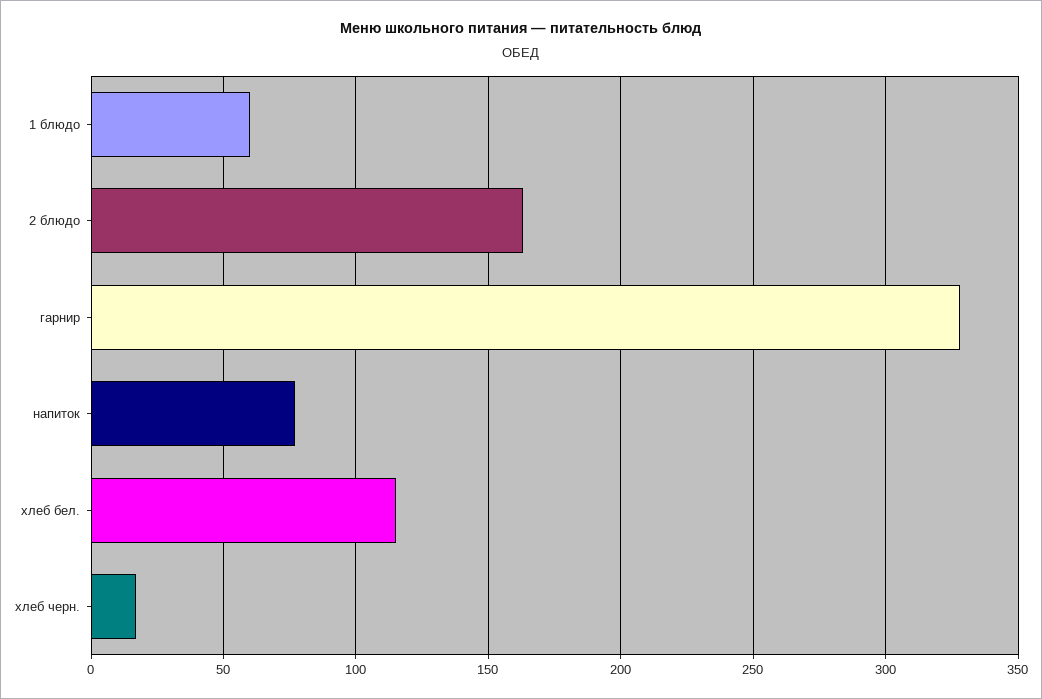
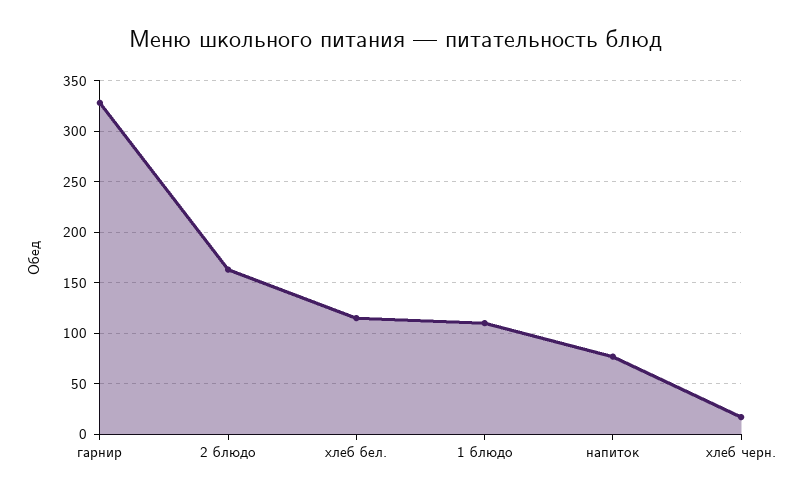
  {
-   "1 блюдо": 60,
+   "1 блюдо": 110,
    "2 блюдо": 165,
    "гарнир": 330,
    "напиток": 75,
    "хлеб бел.": 115,
    "хлеб черн.": 15
  }

